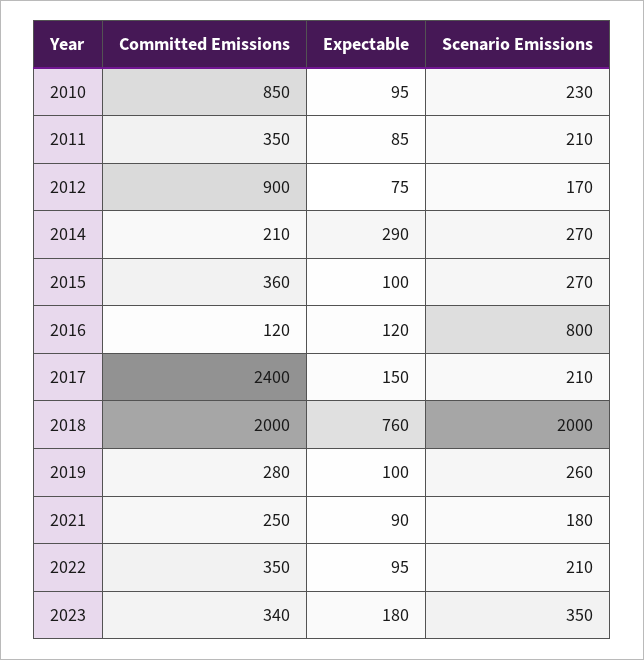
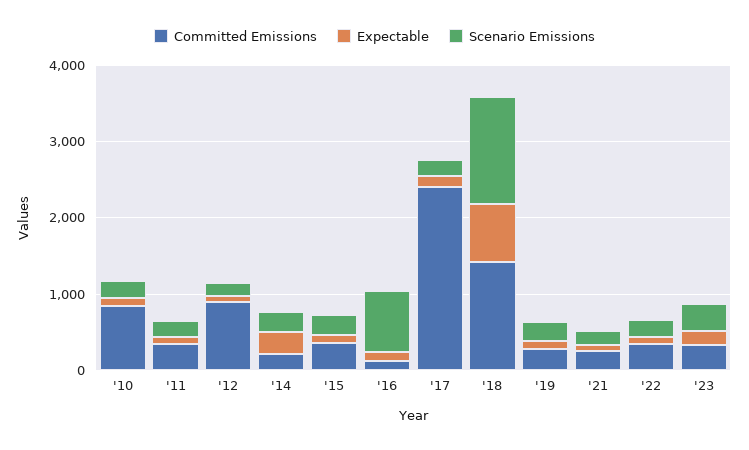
  {
    "Committed Emissions": {
      "2010": 850,
      "2011": 350,
      "2012": 900,
      "2014": 210,
      "2015": 360,
      "2016": 120,
      "2017": 2400,
-     "2018": 2000,
+     "2018": 1400,
      "2019": 280,
      "2021": 250,
      "2022": 350,
      "2023": 340
    },
    "Expectable": {
      "2010": 95,
      "2011": 85,
      "2012": 75,
      "2014": 290,
      "2015": 100,
      "2016": 120,
      "2017": 150,
      "2018": 760,
      "2019": 100,
      "2021": 90,
      "2022": 95,
      "2023": 180
    },
    "Scenario Emissions": {
      "2010": 230,
      "2011": 210,
      "2012": 170,
      "2014": 270,
      "2015": 270,
      "2016": 800,
      "2017": 210,
-     "2018": 2000,
+     "2018": 1400,
      "2019": 260,
      "2021": 180,
      "2022": 210,
      "2023": 350
    }
  }

